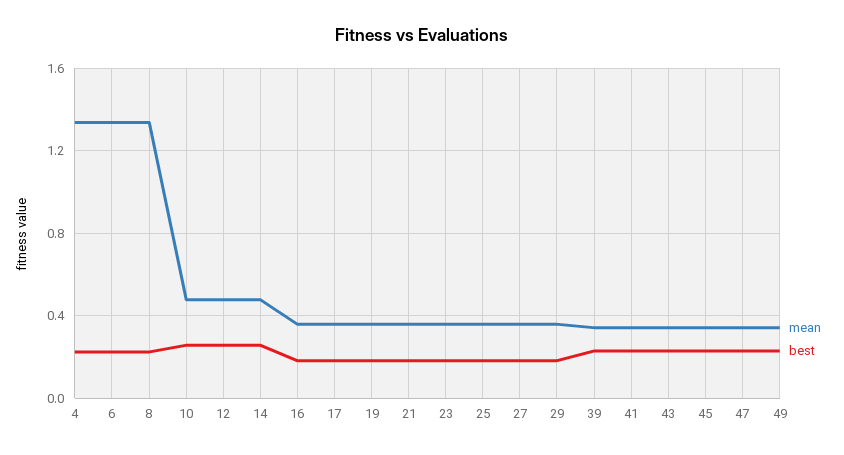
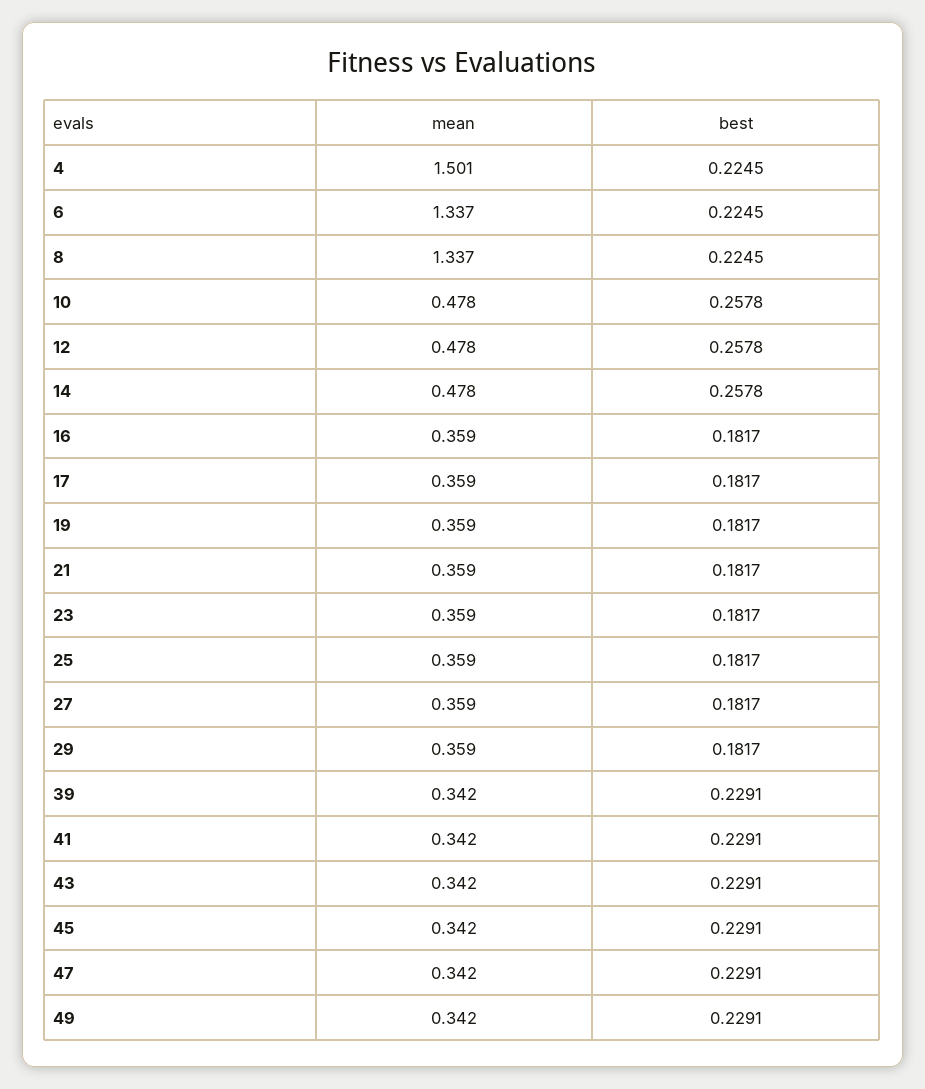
  {
    "mean": {
-     "4": 1.35,
+     "4": 1.501,
      "6": 1.337,
      "8": 1.337,
      "10": 0.478,
      "12": 0.478,
      "14": 0.478,
      "16": 0.359,
      "17": 0.359,
      "19": 0.359,
      "21": 0.359,
      "23": 0.359,
      "25": 0.359,
      "27": 0.359,
      "29": 0.359,
      "39": 0.342,
      "41": 0.342,
      "43": 0.342,
      "45": 0.342,
      "47": 0.342,
      "49": 0.342
    },
    "best": {
      "4": 0.2245,
      "6": 0.2245,
      "8": 0.2245,
      "10": 0.2578,
      "12": 0.2578,
      "14": 0.2578,
      "16": 0.1817,
      "17": 0.1817,
      "19": 0.1817,
      "21": 0.1817,
      "23": 0.1817,
      "25": 0.1817,
      "27": 0.1817,
      "29": 0.1817,
      "39": 0.2291,
      "41": 0.2291,
      "43": 0.2291,
      "45": 0.2291,
      "47": 0.2291,
      "49": 0.2291
    }
  }

